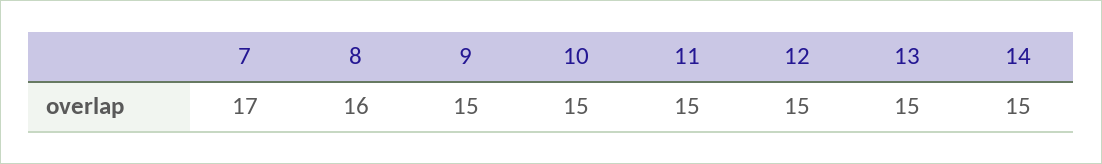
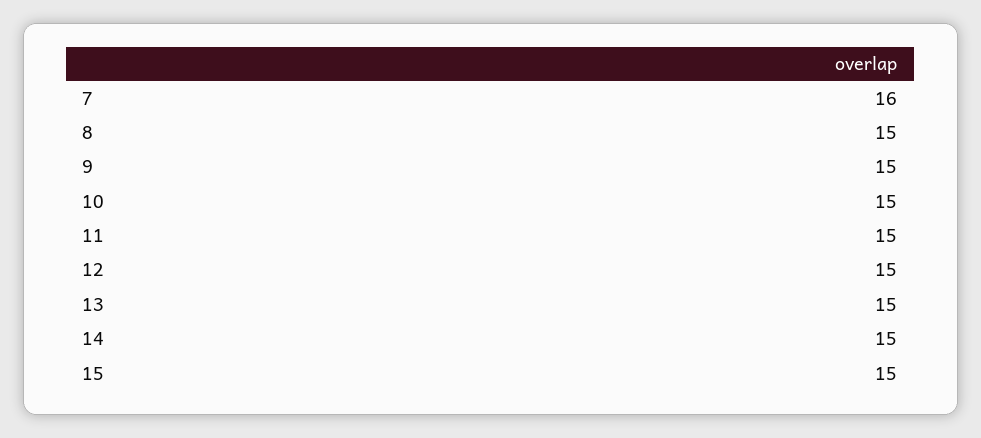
  {
-   "7": 17,
+   "7": 16,
-   "8": 16,
+   "8": 15,
    "9": 15,
    "10": 15,
    "11": 15,
    "12": 15,
    "13": 15,
-   "14": 15
+   "14": 15,
+   "15": 15
  }

